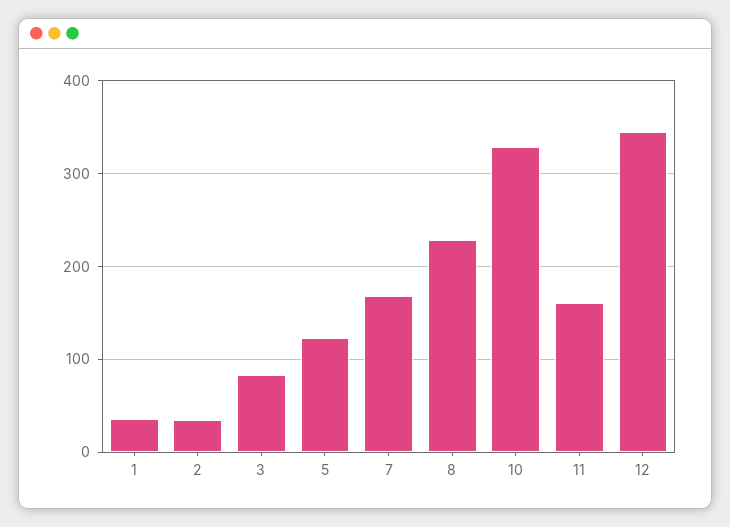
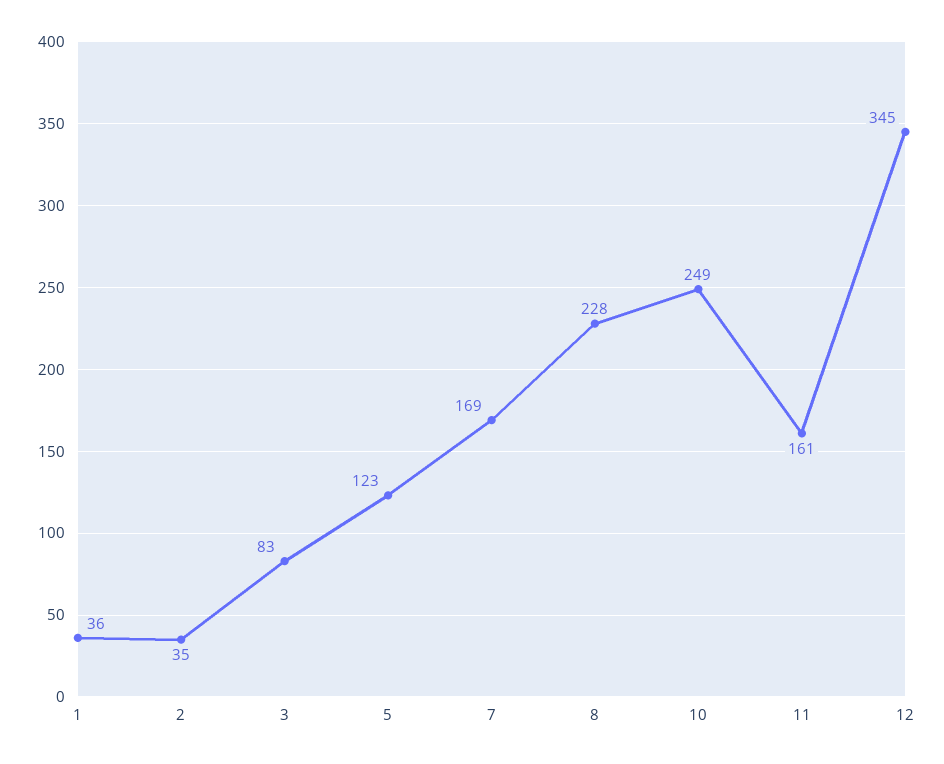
  {
    "1": 36,
    "2": 35,
    "3": 83,
    "5": 123,
    "7": 169,
    "8": 228,
-   "10": 330,
+   "10": 249,
    "11": 161,
    "12": 345
  }

